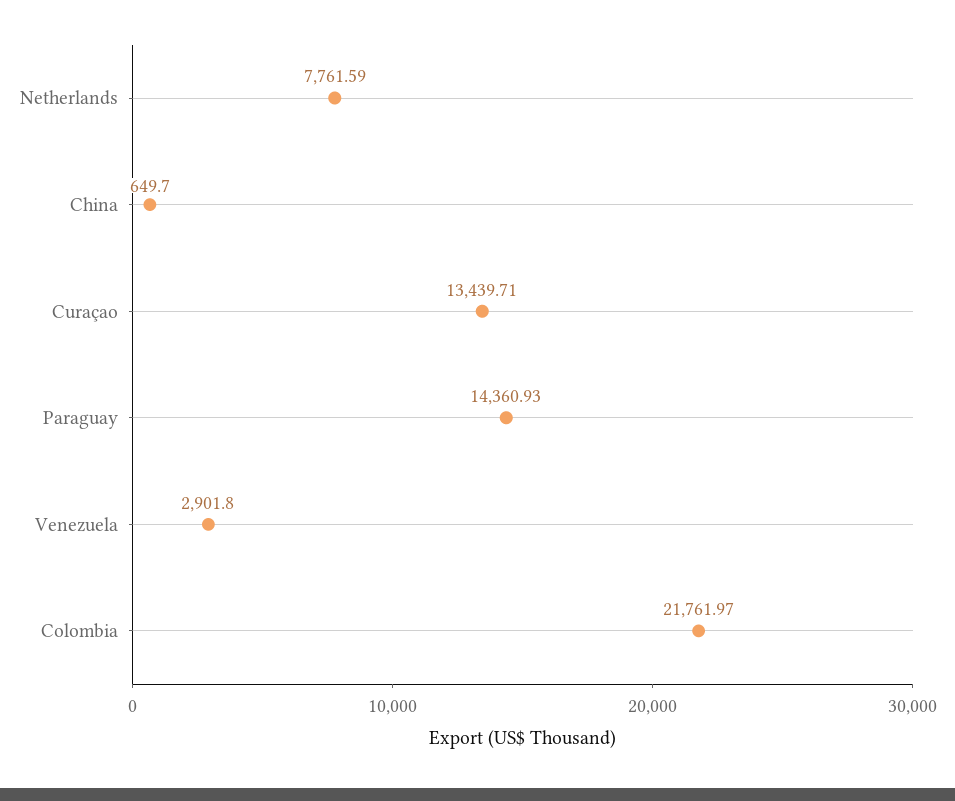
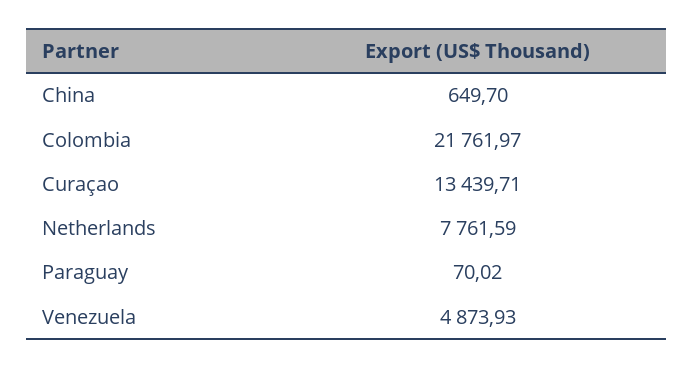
  {
    "Netherlands": 7761.59,
    "China": 649.7,
    "Curaçao": 13439.71,
-   "Paraguay": 14360.93,
+   "Paraguay": 70.02,
-   "Venezuela": 2901.8,
+   "Venezuela": 4873.93,
    "Colombia": 21761.97
  }

